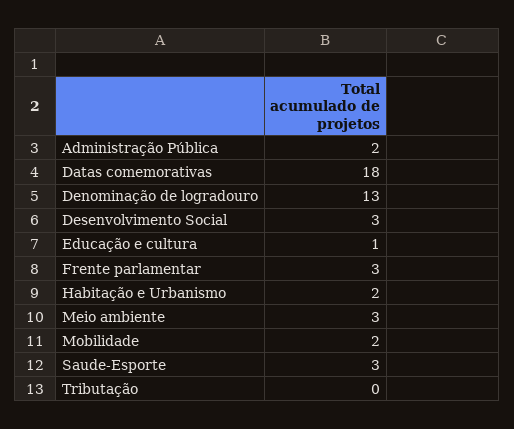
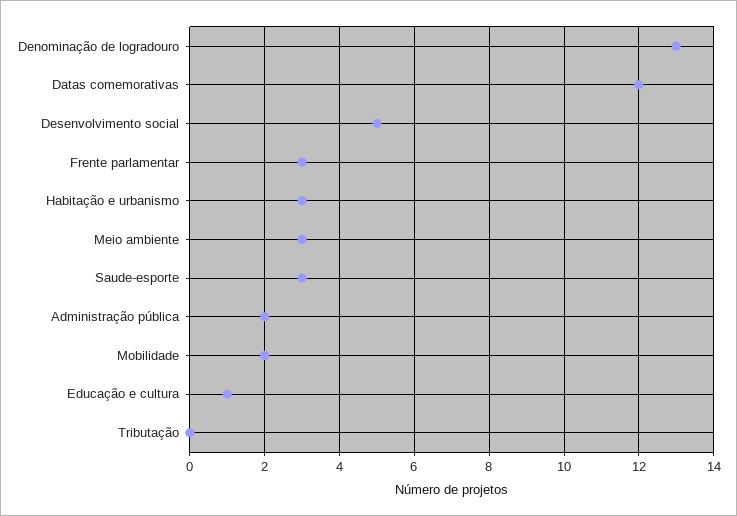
  {
    "Administração Pública": 2,
-   "Datas comemorativas": 18,
+   "Datas comemorativas": 12,
    "Denominação de logradouro": 13,
-   "Desenvolvimento Social": 3,
+   "Desenvolvimento Social": 5,
    "Educação e cultura": 1,
    "Frente parlamentar": 3,
-   "Habitação e Urbanismo": 2,
+   "Habitação e Urbanismo": 3,
    "Meio ambiente": 3,
    "Mobilidade": 2,
    "Saude-Esporte": 3,
    "Tributação": 0
  }

